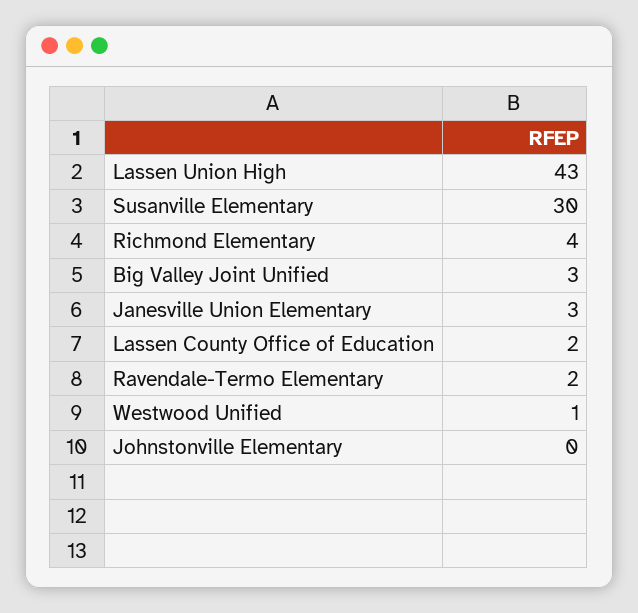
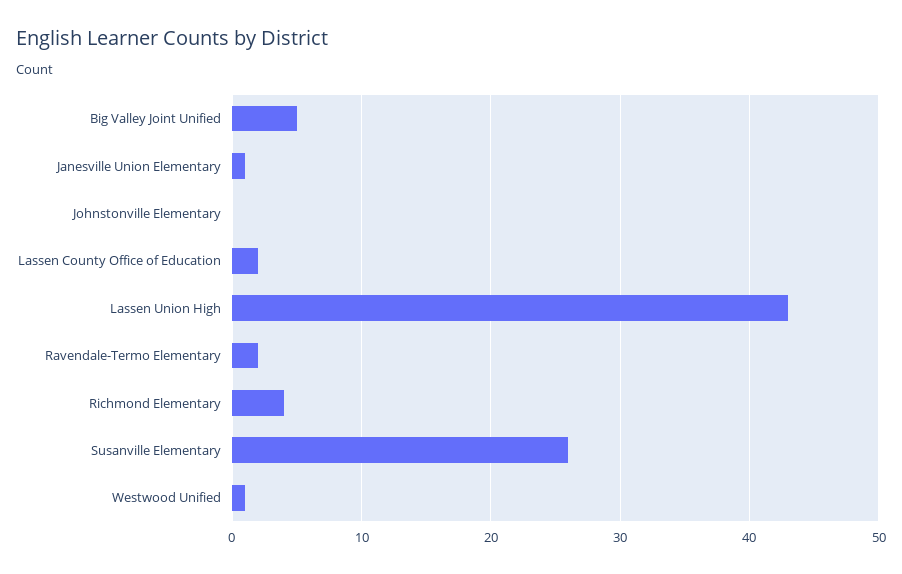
  {
    "Lassen Union High": 43,
-   "Susanville Elementary": 30,
+   "Susanville Elementary": 26,
    "Richmond Elementary": 4,
-   "Big Valley Joint Unified": 3,
+   "Big Valley Joint Unified": 5,
-   "Janesville Union Elementary": 3,
+   "Janesville Union Elementary": 1,
    "Lassen County Office of Education": 2,
    "Ravendale-Termo Elementary": 2,
    "Westwood Unified": 1,
    "Johnstonville Elementary": 0
  }

